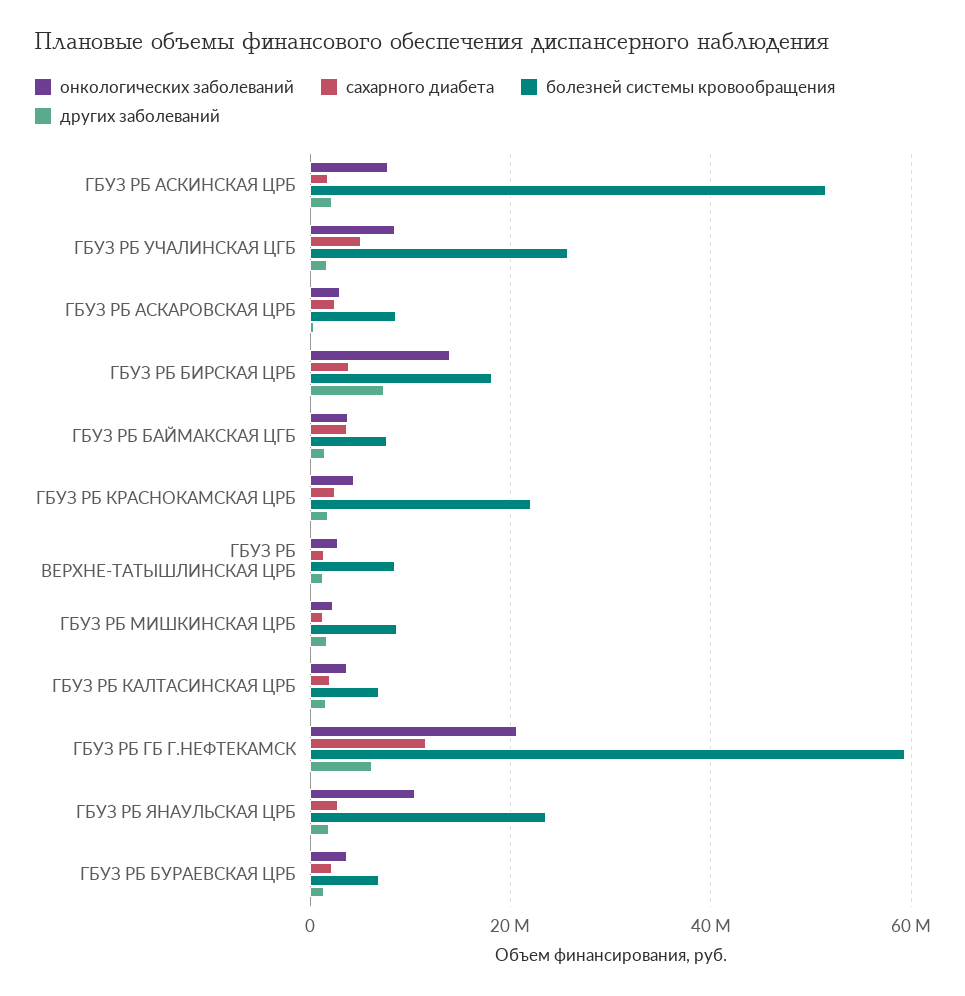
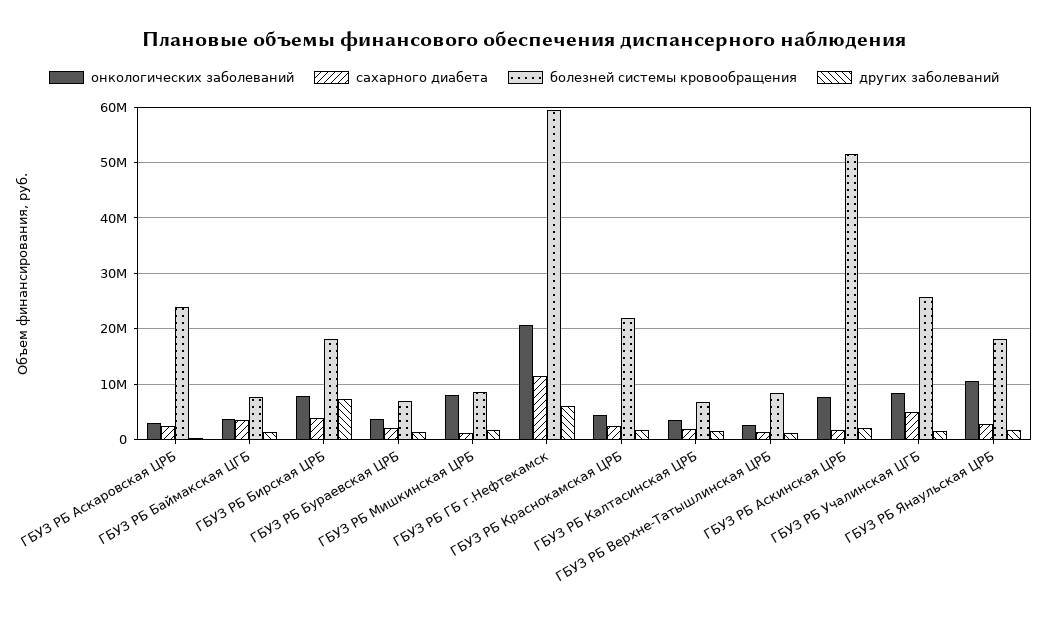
  {
    "онкологических заболеваний": {
      "ГБУЗ РБ АСКИНСКАЯ ЦРБ": 8000000,
      "ГБУЗ РБ УЧАЛИНСКАЯ ЦГБ": 8000000,
      "ГБУЗ РБ АСКАРОВСКАЯ ЦРБ": 2000000,
-     "ГБУЗ РБ БИРСКАЯ ЦРБ": 14000000,
+     "ГБУЗ РБ БИРСКАЯ ЦРБ": 8000000,
      "ГБУЗ РБ БАЙМАКСКАЯ ЦГБ": 4000000,
      "ГБУЗ РБ КРАСНОКАМСКАЯ ЦРБ": 4000000,
      "ГБУЗ РБ ВЕРХНЕ-ТАТЫШЛИНСКАЯ ЦРБ": 2000000,
-     "ГБУЗ РБ МИШКИНСКАЯ ЦРБ": 2000000,
+     "ГБУЗ РБ МИШКИНСКАЯ ЦРБ": 8000000,
      "ГБУЗ РБ КАЛТАСИНСКАЯ ЦРБ": 4000000,
      "ГБУЗ РБ ГБ Г.НЕФТЕКАМСК": 20000000,
      "ГБУЗ РБ ЯНАУЛЬСКАЯ ЦРБ": 10000000,
      "ГБУЗ РБ БУРАЕВСКАЯ ЦРБ": 4000000
    },
    "сахарного диабета": {
      "ГБУЗ РБ АСКИНСКАЯ ЦРБ": 2000000,
      "ГБУЗ РБ УЧАЛИНСКАЯ ЦГБ": 6000000,
      "ГБУЗ РБ АСКАРОВСКАЯ ЦРБ": 2000000,
      "ГБУЗ РБ БИРСКАЯ ЦРБ": 4000000,
      "ГБУЗ РБ БАЙМАКСКАЯ ЦГБ": 4000000,
      "ГБУЗ РБ КРАСНОКАМСКАЯ ЦРБ": 2000000,
      "ГБУЗ РБ ВЕРХНЕ-ТАТЫШЛИНСКАЯ ЦРБ": 2000000,
      "ГБУЗ РБ МИШКИНСКАЯ ЦРБ": 2000000,
      "ГБУЗ РБ КАЛТАСИНСКАЯ ЦРБ": 2000000,
      "ГБУЗ РБ ГБ Г.НЕФТЕКАМСК": 12000000,
      "ГБУЗ РБ ЯНАУЛЬСКАЯ ЦРБ": 2000000,
      "ГБУЗ РБ БУРАЕВСКАЯ ЦРБ": 2000000
    },
    "болезней системы кровообращения": {
      "ГБУЗ РБ АСКИНСКАЯ ЦРБ": 52000000,
      "ГБУЗ РБ УЧАЛИНСКАЯ ЦГБ": 26000000,
-     "ГБУЗ РБ АСКАРОВСКАЯ ЦРБ": 8000000,
+     "ГБУЗ РБ АСКАРОВСКАЯ ЦРБ": 24000000,
      "ГБУЗ РБ БИРСКАЯ ЦРБ": 18000000,
      "ГБУЗ РБ БАЙМАКСКАЯ ЦГБ": 8000000,
      "ГБУЗ РБ КРАСНОКАМСКАЯ ЦРБ": 22000000,
      "ГБУЗ РБ ВЕРХНЕ-ТАТЫШЛИНСКАЯ ЦРБ": 8000000,
      "ГБУЗ РБ МИШКИНСКАЯ ЦРБ": 8000000,
      "ГБУЗ РБ КАЛТАСИНСКАЯ ЦРБ": 6000000,
      "ГБУЗ РБ ГБ Г.НЕФТЕКАМСК": 60000000,
-     "ГБУЗ РБ ЯНАУЛЬСКАЯ ЦРБ": 24000000,
+     "ГБУЗ РБ ЯНАУЛЬСКАЯ ЦРБ": 18000000,
      "ГБУЗ РБ БУРАЕВСКАЯ ЦРБ": 6000000
    },
    "других заболеваний": {
      "ГБУЗ РБ АСКИНСКАЯ ЦРБ": 2000000,
      "ГБУЗ РБ УЧАЛИНСКАЯ ЦГБ": 2000000,
      "ГБУЗ РБ АСКАРОВСКАЯ ЦРБ": 0,
      "ГБУЗ РБ БИРСКАЯ ЦРБ": 8000000,
      "ГБУЗ РБ БАЙМАКСКАЯ ЦГБ": 2000000,
      "ГБУЗ РБ КРАСНОКАМСКАЯ ЦРБ": 2000000,
      "ГБУЗ РБ ВЕРХНЕ-ТАТЫШЛИНСКАЯ ЦРБ": 2000000,
      "ГБУЗ РБ МИШКИНСКАЯ ЦРБ": 2000000,
      "ГБУЗ РБ КАЛТАСИНСКАЯ ЦРБ": 2000000,
      "ГБУЗ РБ ГБ Г.НЕФТЕКАМСК": 6000000,
      "ГБУЗ РБ ЯНАУЛЬСКАЯ ЦРБ": 2000000,
      "ГБУЗ РБ БУРАЕВСКАЯ ЦРБ": 2000000
    }
  }

